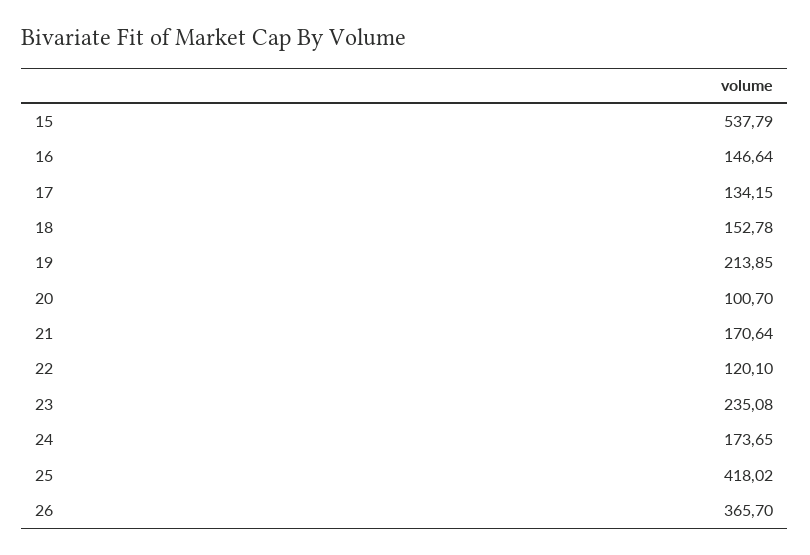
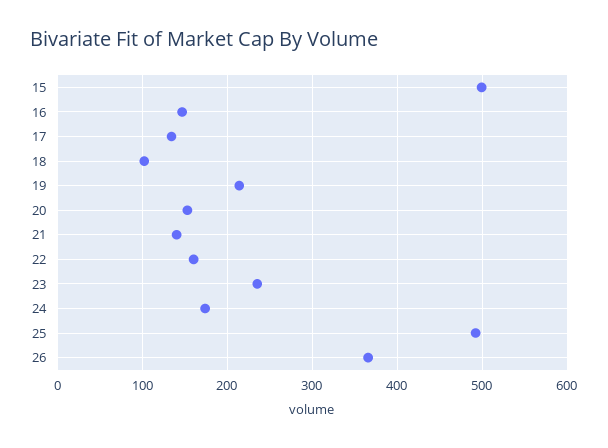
  {
-   "15": 537.79,
+   "15": 500,
    "16": 146.64,
    "17": 134.15,
-   "18": 152.78,
+   "18": 100,
    "19": 213.85,
-   "20": 100.7,
+   "20": 150,
-   "21": 170.64,
+   "21": 140,
-   "22": 120.1,
+   "22": 160,
    "23": 235.08,
    "24": 173.65,
-   "25": 418.02,
+   "25": 490,
    "26": 365.7
  }

